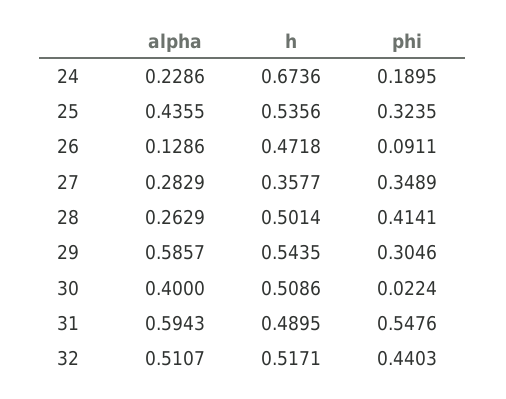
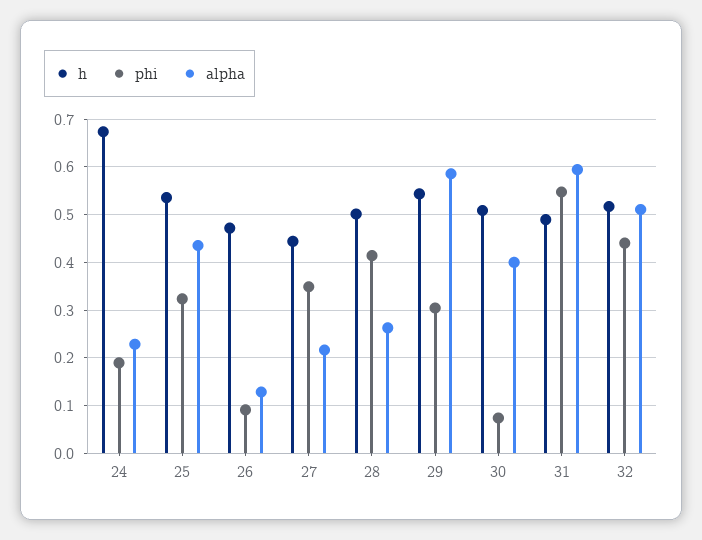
  {
    "alpha": {
      "24": 0.2286,
      "25": 0.4355,
      "26": 0.1286,
-     "27": 0.2829,
+     "27": 0.22,
      "28": 0.2629,
      "29": 0.5857,
      "30": 0.4,
      "31": 0.5943,
      "32": 0.5107
    },
    "h": {
      "24": 0.6736,
      "25": 0.5356,
      "26": 0.4718,
-     "27": 0.3577,
+     "27": 0.44,
      "28": 0.5014,
      "29": 0.5435,
      "30": 0.5086,
      "31": 0.4895,
      "32": 0.5171
    },
    "phi": {
      "24": 0.1895,
      "25": 0.3235,
      "26": 0.0911,
      "27": 0.3489,
      "28": 0.4141,
      "29": 0.3046,
-     "30": 0.0224,
+     "30": 0.08,
      "31": 0.5476,
      "32": 0.4403
    }
  }

